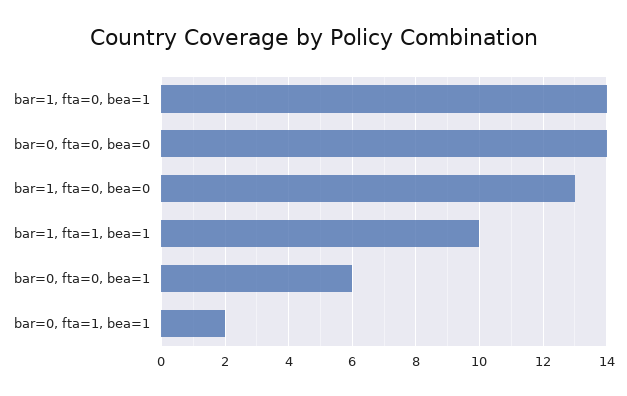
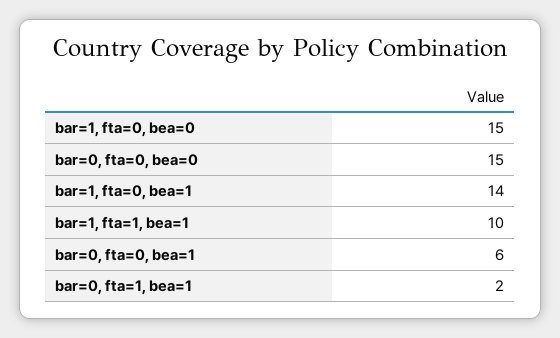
  {
    "bar=1, fta=0, bea=1": 14,
-   "bar=0, fta=0, bea=0": 14,
+   "bar=0, fta=0, bea=0": 15,
-   "bar=1, fta=0, bea=0": 13,
+   "bar=1, fta=0, bea=0": 15,
    "bar=1, fta=1, bea=1": 10,
    "bar=0, fta=0, bea=1": 6,
    "bar=0, fta=1, bea=1": 2
  }

